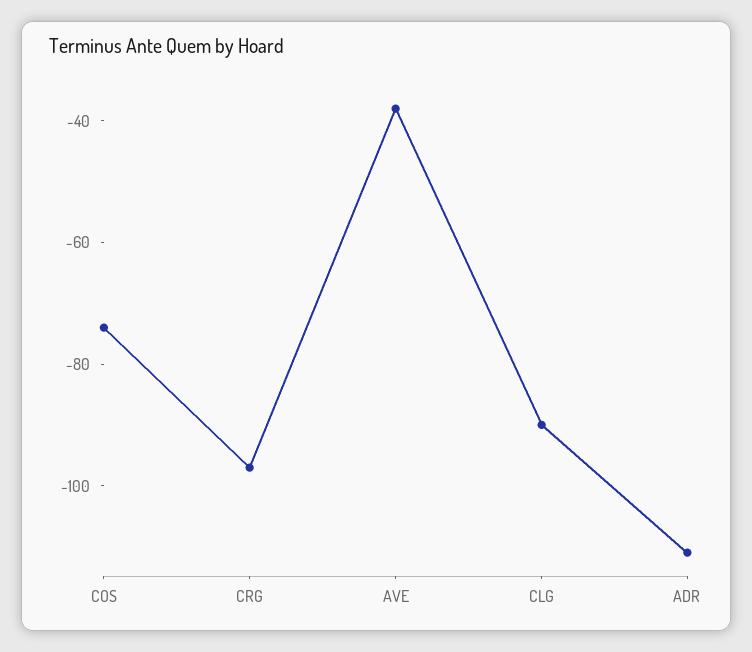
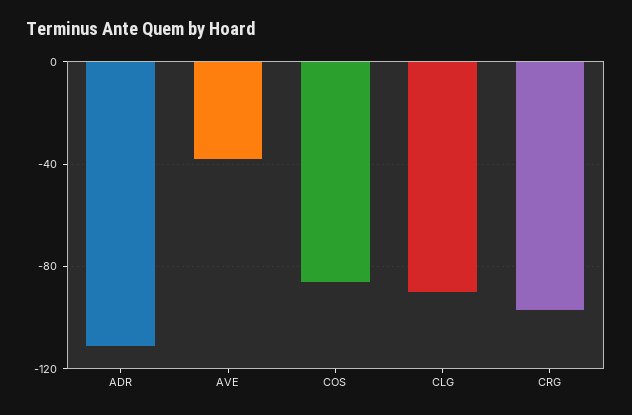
  {
-   "COS": -75,
+   "COS": -85,
    "CRG": -95,
    "AVE": -40,
    "CLG": -90,
    "ADR": -110
  }

